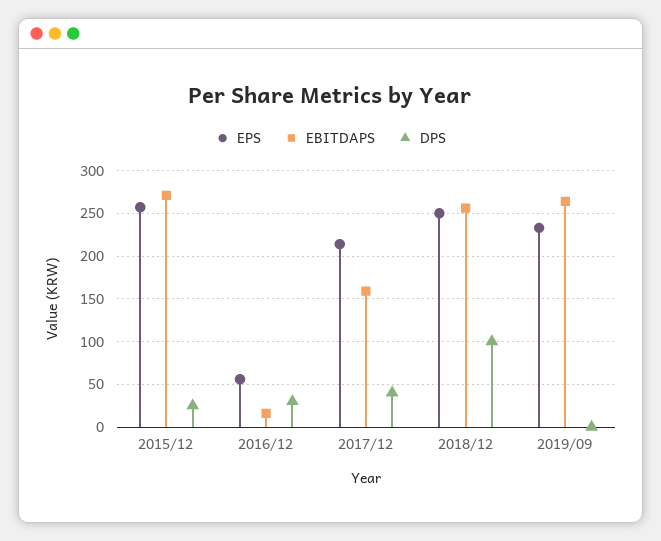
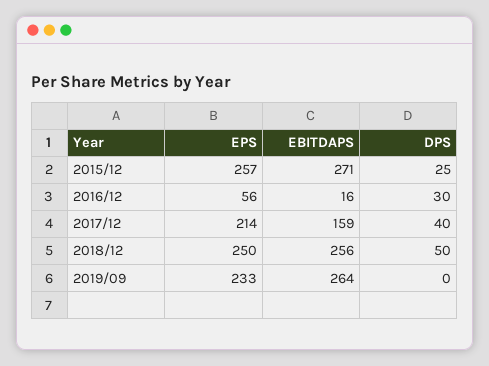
  {
    "EPS": {
      "2015/12": 257,
      "2016/12": 56,
      "2017/12": 214,
      "2018/12": 250,
      "2019/09": 233
    },
    "EBITDAPS": {
      "2015/12": 271,
      "2016/12": 16,
      "2017/12": 159,
      "2018/12": 256,
      "2019/09": 264
    },
    "DPS": {
      "2015/12": 25,
      "2016/12": 30,
      "2017/12": 40,
-     "2018/12": 100,
+     "2018/12": 50,
      "2019/09": 0
    }
  }

